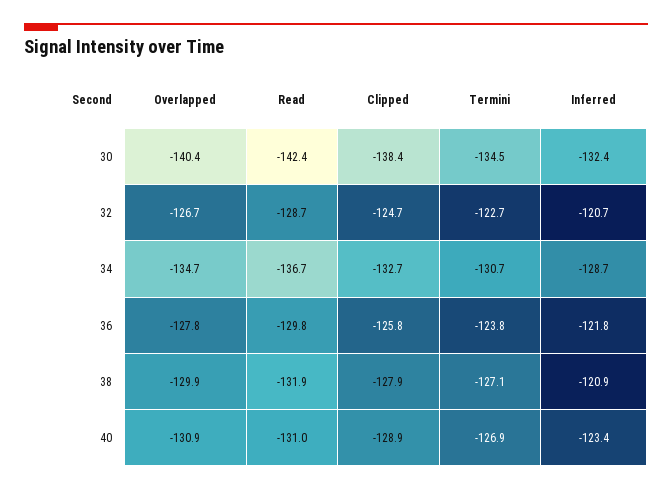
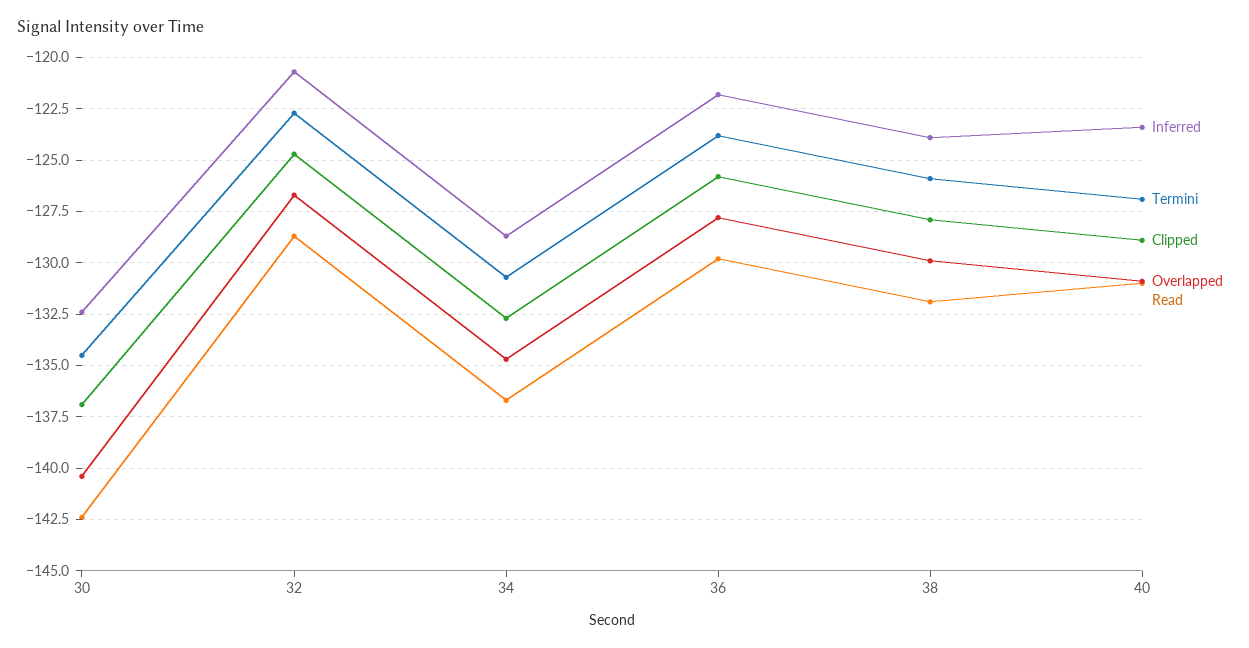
  {
    "Overlapped": {
      "30": -140.4,
      "32": -126.7,
      "34": -134.7,
      "36": -127.8,
      "38": -129.9,
      "40": -130.9
    },
    "Read": {
      "30": -142.4,
      "32": -128.7,
      "34": -136.7,
      "36": -129.8,
      "38": -131.9,
      "40": -131
    },
    "Clipped": {
-     "30": -138.4,
+     "30": -137,
      "32": -124.7,
      "34": -132.7,
      "36": -125.8,
      "38": -127.9,
      "40": -128.9
    },
    "Termini": {
      "30": -134.5,
      "32": -122.7,
      "34": -130.7,
      "36": -123.8,
-     "38": -127.1,
+     "38": -126,
      "40": -126.9
    },
    "Inferred": {
      "30": -132.4,
      "32": -120.7,
      "34": -128.7,
      "36": -121.8,
-     "38": -120.9,
+     "38": -124,
      "40": -123.4
    }
  }

